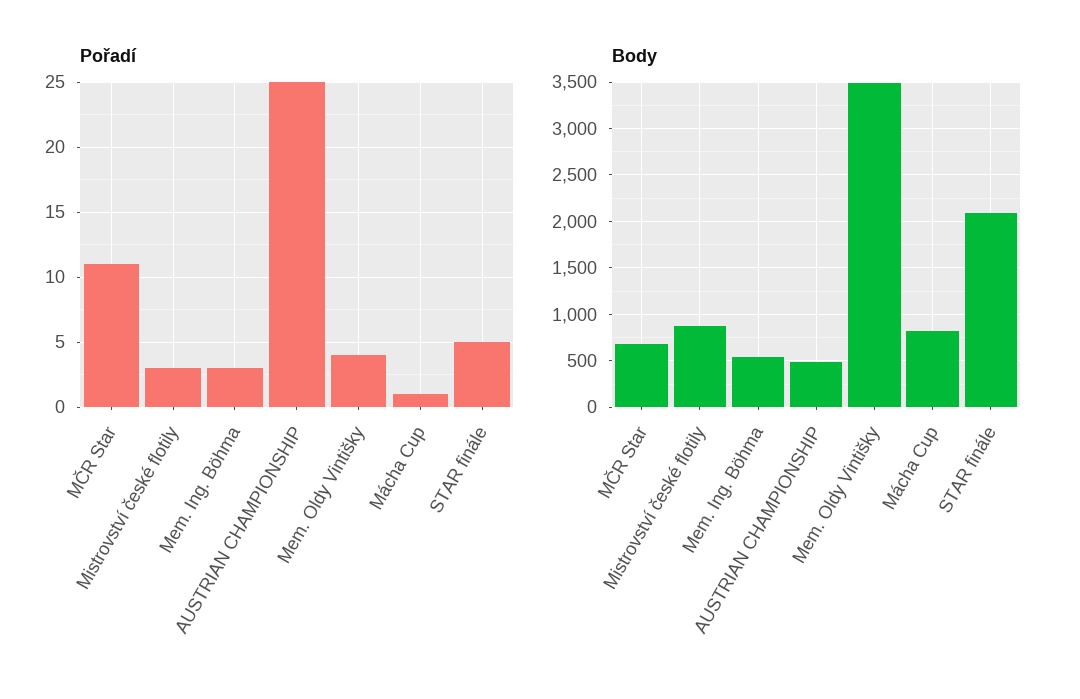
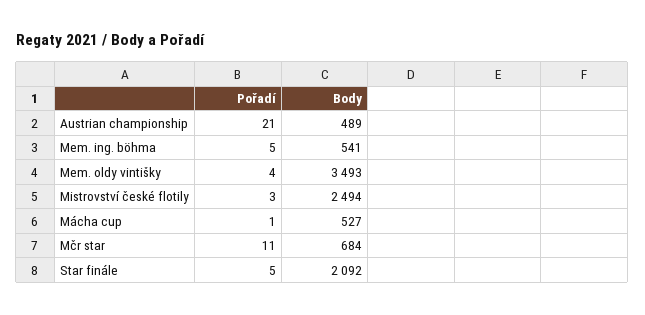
  {
    "Pořadí": {
      "MČR Star": 11,
      "Mistrovství české flotily": 3,
-     "Mem. Ing. Böhma": 3,
+     "Mem. Ing. Böhma": 5,
-     "AUSTRIAN CHAMPIONSHIP": 25,
+     "AUSTRIAN CHAMPIONSHIP": 21,
      "Mem. Oldy Vintišky": 4,
      "Mácha Cup": 1,
      "STAR finále": 5
    },
    "Body": {
      "MČR Star": 684,
-     "Mistrovství české flotily": 900,
+     "Mistrovství české flotily": 2494,
      "Mem. Ing. Böhma": 541,
      "AUSTRIAN CHAMPIONSHIP": 489,
      "Mem. Oldy Vintišky": 3493,
-     "Mácha Cup": 800,
+     "Mácha Cup": 527,
      "STAR finále": 2092
    }
  }

